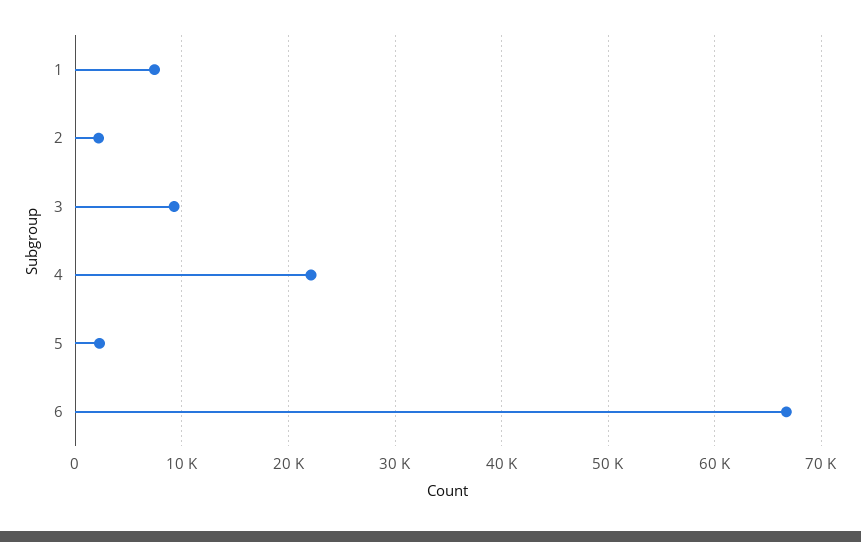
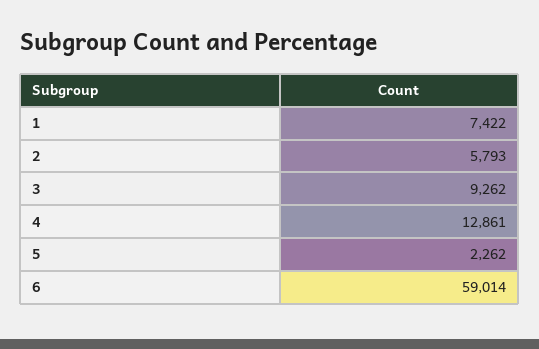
  {
    "1": 7422,
-   "2": 2000,
+   "2": 5793,
    "3": 9262,
-   "4": 22000,
+   "4": 12861,
    "5": 2262,
-   "6": 67000
+   "6": 59014
  }

